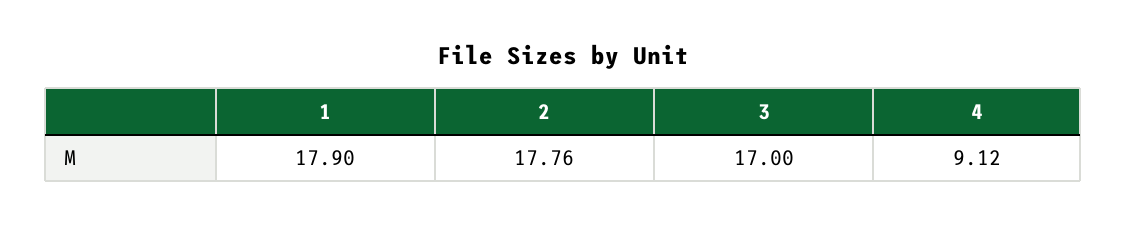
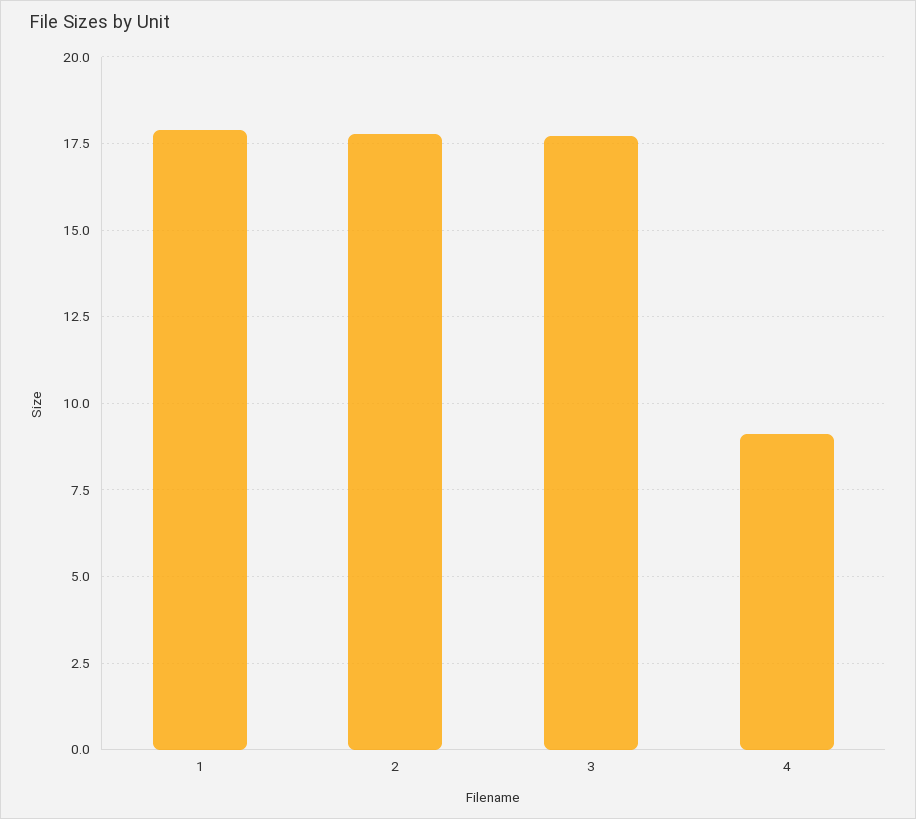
  {
    "1": 17.9,
    "2": 17.76,
-   "3": 17,
+   "3": 17.75,
    "4": 9.12
  }

